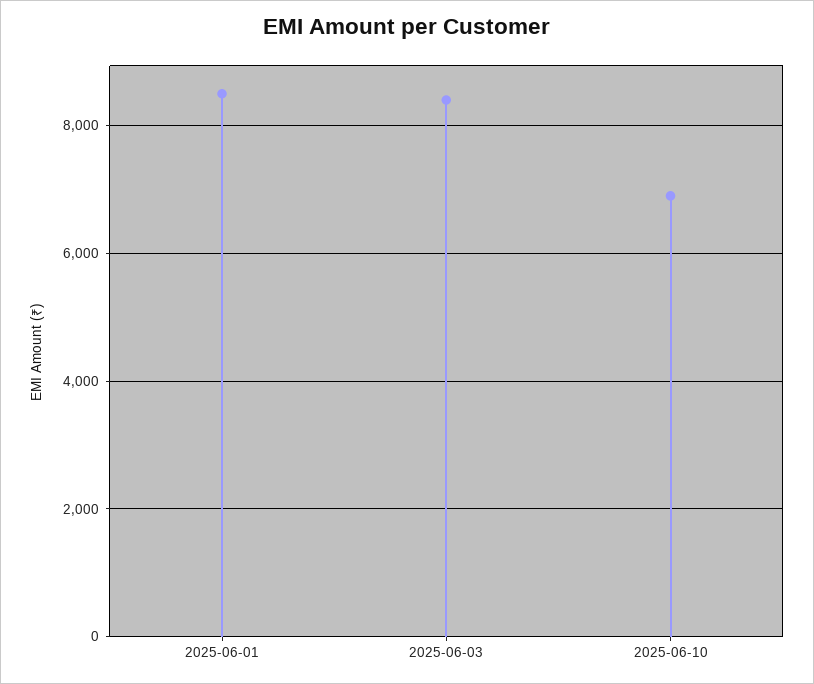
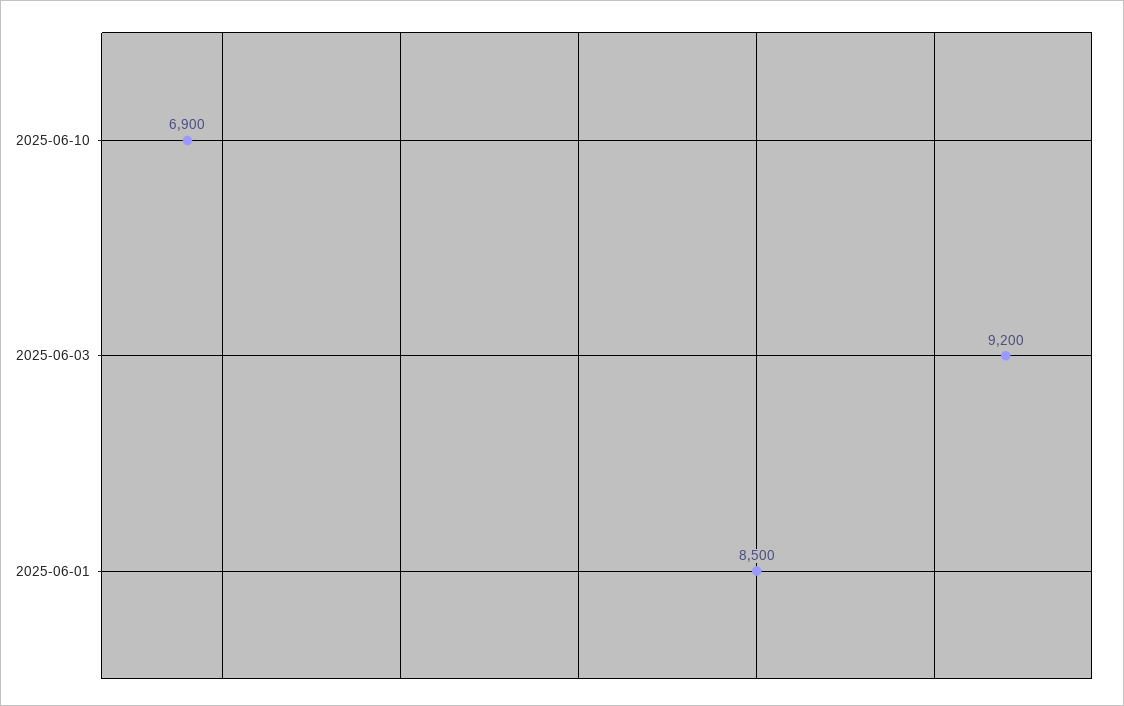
  {
    "2025-06-01": 8500,
-   "2025-06-03": 8400,
+   "2025-06-03": 9200,
    "2025-06-10": 6900
  }

